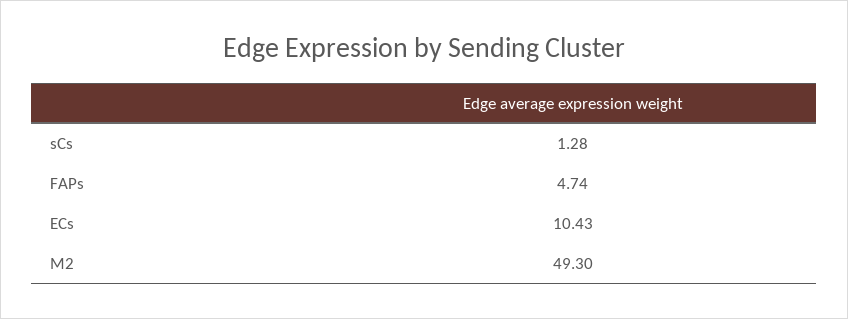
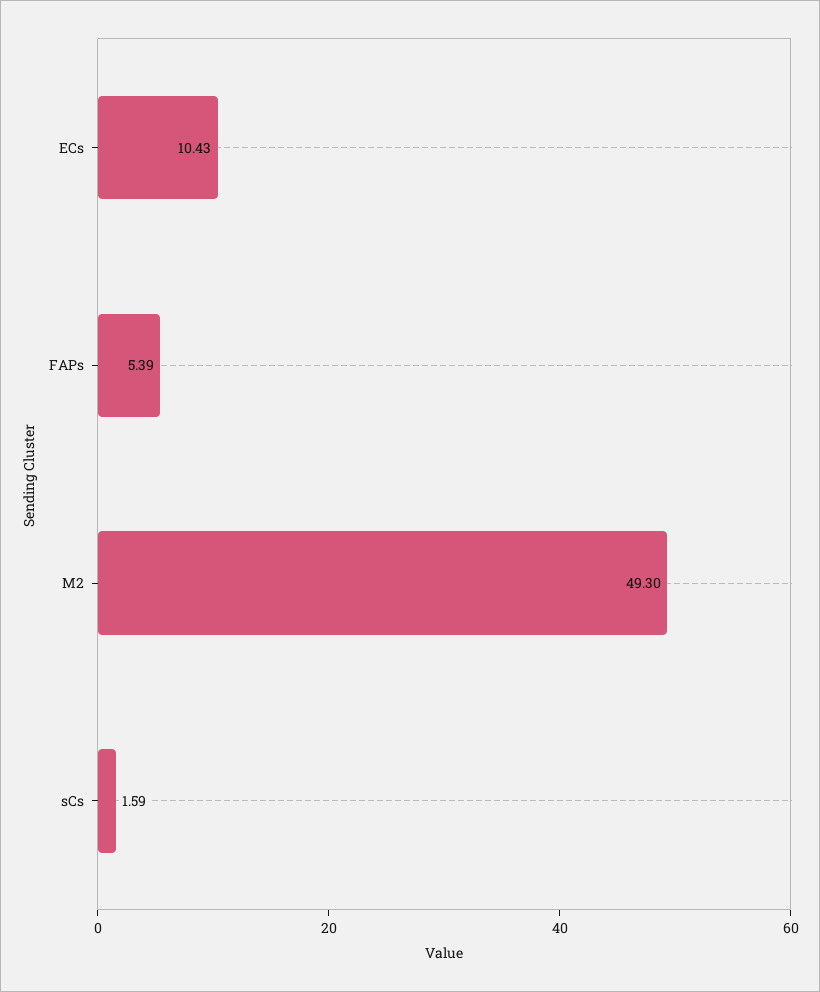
  {
-   "sCs": 1.28,
+   "sCs": 1.59,
-   "FAPs": 4.74,
+   "FAPs": 5.39,
    "ECs": 10.43,
    "M2": 49.3
  }

